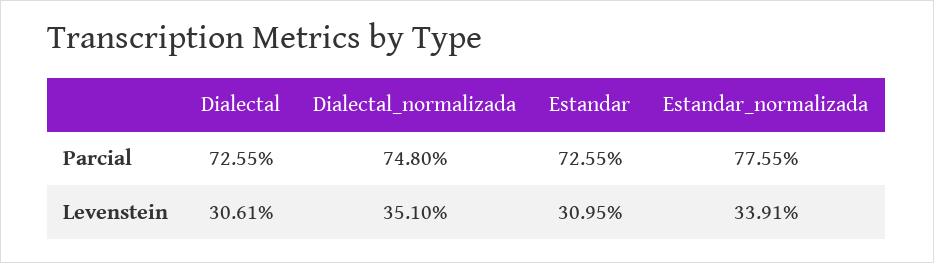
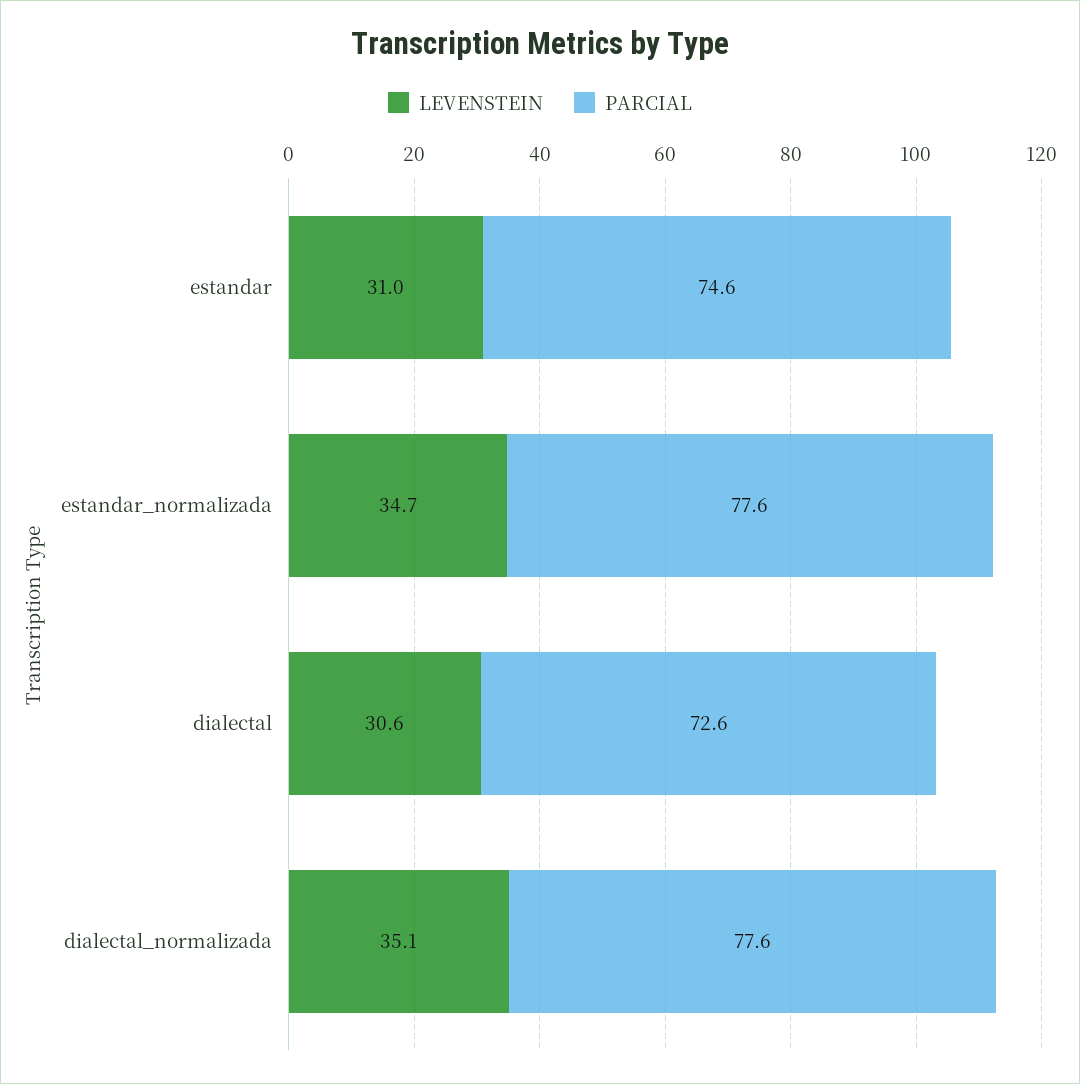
  {
    "Parcial": {
      "Dialectal": 72.55,
-     "Dialectal_normalizada": 74.8,
+     "Dialectal_normalizada": 77.6,
-     "Estandar": 72.55,
+     "Estandar": 74.6,
      "Estandar_normalizada": 77.55
    },
    "Levenstein": {
      "Dialectal": 30.61,
      "Dialectal_normalizada": 35.1,
      "Estandar": 30.95,
-     "Estandar_normalizada": 33.91
+     "Estandar_normalizada": 34.7
    }
  }

